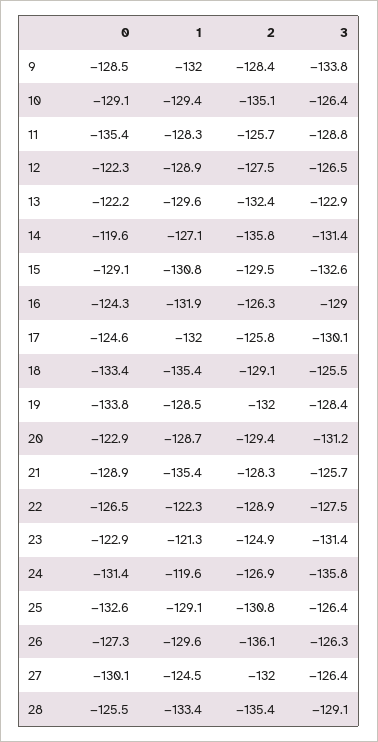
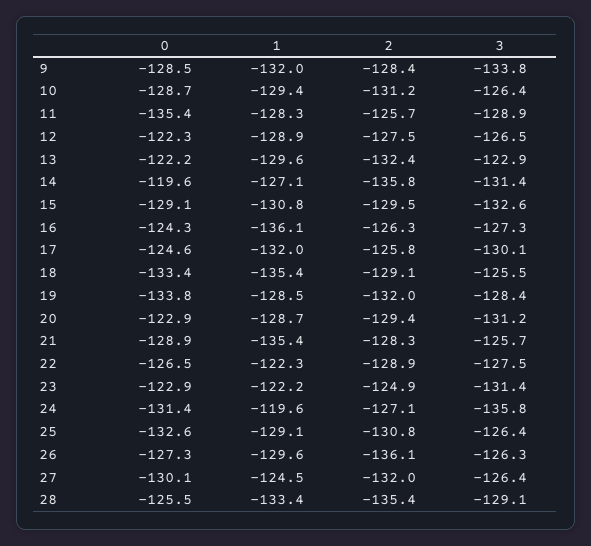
  {
    "0": {
      "9": -128.5,
-     "10": -129.1,
+     "10": -128.7,
      "11": -135.4,
      "12": -122.3,
      "13": -122.2,
      "14": -119.6,
      "15": -129.1,
      "16": -124.3,
      "17": -124.6,
      "18": -133.4,
      "19": -133.8,
      "20": -122.9,
      "21": -128.9,
      "22": -126.5,
      "23": -122.9,
      "24": -131.4,
      "25": -132.6,
      "26": -127.3,
      "27": -130.1,
      "28": -125.5
    },
    "1": {
      "9": -132,
      "10": -129.4,
      "11": -128.3,
      "12": -128.9,
      "13": -129.6,
      "14": -127.1,
      "15": -130.8,
-     "16": -131.9,
+     "16": -136.1,
      "17": -132,
      "18": -135.4,
      "19": -128.5,
      "20": -128.7,
      "21": -135.4,
      "22": -122.3,
-     "23": -121.3,
+     "23": -122.2,
      "24": -119.6,
      "25": -129.1,
      "26": -129.6,
      "27": -124.5,
      "28": -133.4
    },
    "2": {
      "9": -128.4,
-     "10": -135.1,
+     "10": -131.2,
      "11": -125.7,
      "12": -127.5,
      "13": -132.4,
      "14": -135.8,
      "15": -129.5,
      "16": -126.3,
      "17": -125.8,
      "18": -129.1,
      "19": -132,
      "20": -129.4,
      "21": -128.3,
      "22": -128.9,
      "23": -124.9,
-     "24": -126.9,
+     "24": -127.1,
      "25": -130.8,
      "26": -136.1,
      "27": -132,
      "28": -135.4
    },
    "3": {
      "9": -133.8,
      "10": -126.4,
-     "11": -128.8,
+     "11": -128.9,
      "12": -126.5,
      "13": -122.9,
      "14": -131.4,
      "15": -132.6,
-     "16": -129,
+     "16": -127.3,
      "17": -130.1,
      "18": -125.5,
      "19": -128.4,
      "20": -131.2,
      "21": -125.7,
      "22": -127.5,
      "23": -131.4,
      "24": -135.8,
      "25": -126.4,
      "26": -126.3,
      "27": -126.4,
      "28": -129.1
    }
  }

